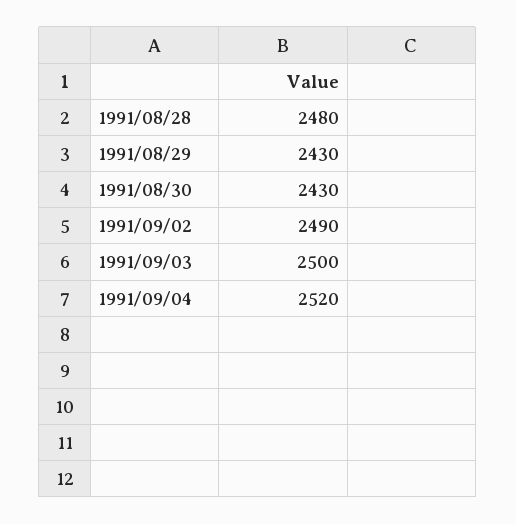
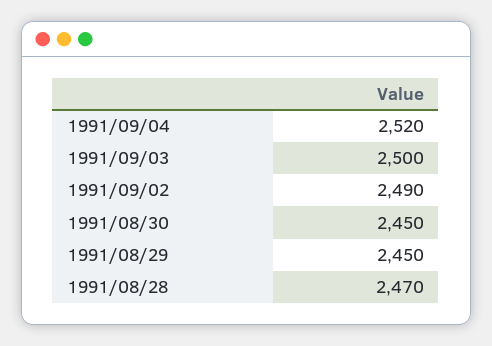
  {
-   "1991/08/28": 2480,
+   "1991/08/28": 2470,
-   "1991/08/29": 2430,
+   "1991/08/29": 2450,
-   "1991/08/30": 2430,
+   "1991/08/30": 2450,
    "1991/09/02": 2490,
    "1991/09/03": 2500,
    "1991/09/04": 2520
  }

